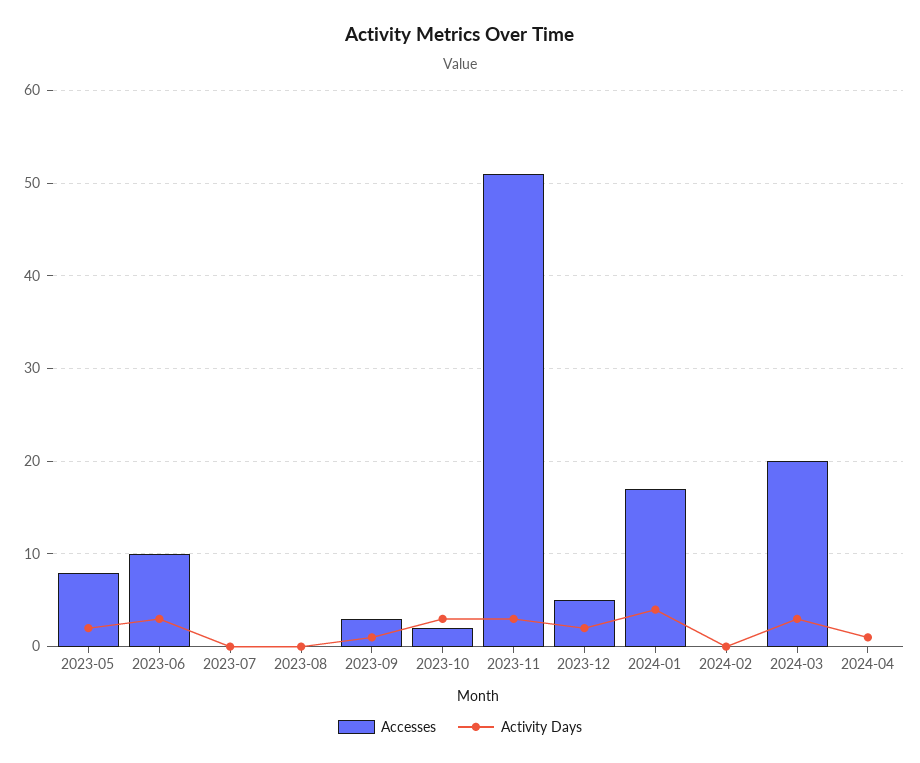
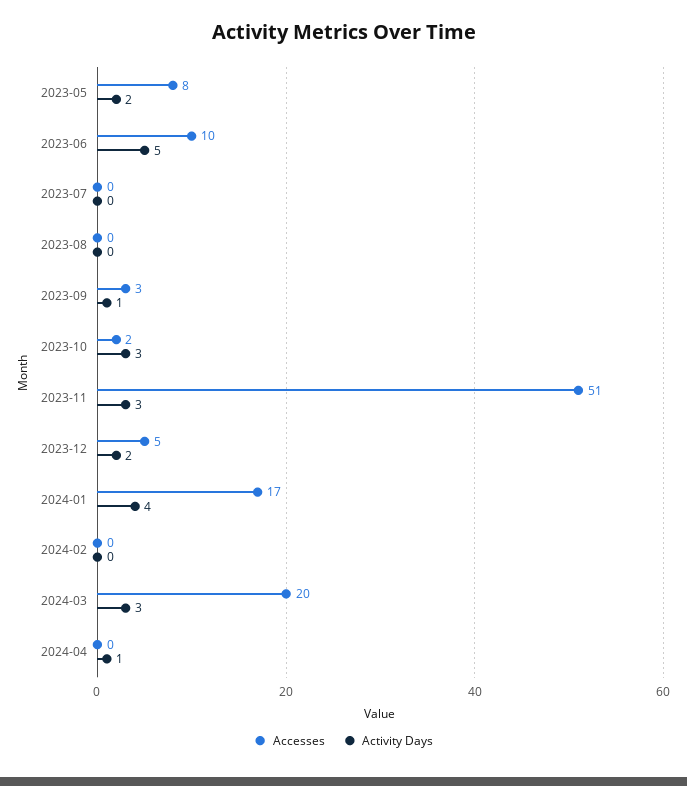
  {
    "Accesses": {
      "2023-05": 8,
      "2023-06": 10,
      "2023-07": 0,
      "2023-08": 0,
      "2023-09": 3,
      "2023-10": 2,
      "2023-11": 51,
      "2023-12": 5,
      "2024-01": 17,
      "2024-02": 0,
      "2024-03": 20,
      "2024-04": 0
    },
    "Activity Days": {
      "2023-05": 2,
-     "2023-06": 3,
+     "2023-06": 5,
      "2023-07": 0,
      "2023-08": 0,
      "2023-09": 1,
      "2023-10": 3,
      "2023-11": 3,
      "2023-12": 2,
      "2024-01": 4,
      "2024-02": 0,
      "2024-03": 3,
      "2024-04": 1
    }
  }

